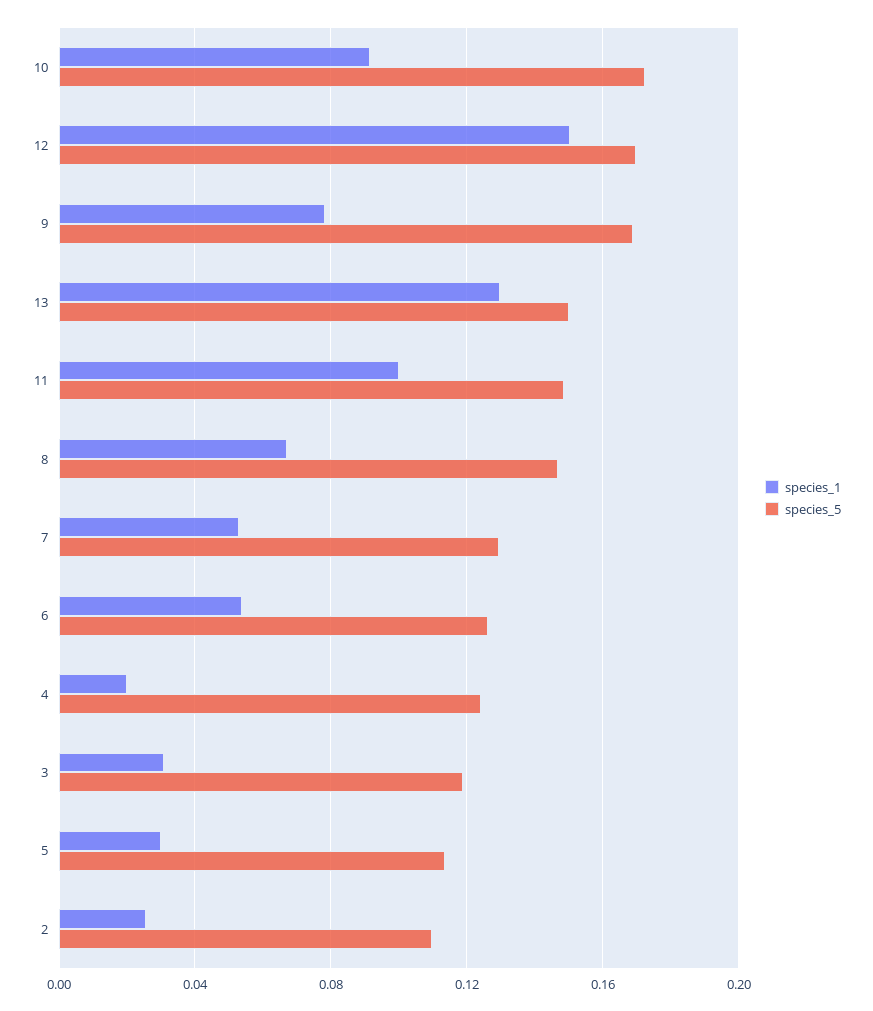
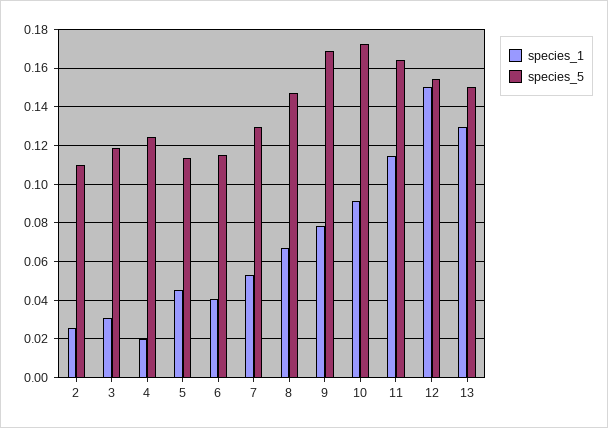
  {
    "species_1": {
      "10": 0.09,
      "12": 0.15,
      "9": 0.08,
      "13": 0.13,
-     "11": 0.1,
+     "11": 0.115,
      "8": 0.065,
      "7": 0.055,
-     "6": 0.055,
+     "6": 0.04,
      "4": 0.02,
      "3": 0.03,
-     "5": 0.03,
+     "5": 0.045,
      "2": 0.025
    },
    "species_5": {
      "10": 0.17,
-     "12": 0.17,
+     "12": 0.155,
      "9": 0.17,
      "13": 0.15,
-     "11": 0.15,
+     "11": 0.165,
      "8": 0.145,
      "7": 0.13,
-     "6": 0.125,
+     "6": 0.115,
      "4": 0.125,
      "3": 0.12,
      "5": 0.115,
      "2": 0.11
    }
  }

